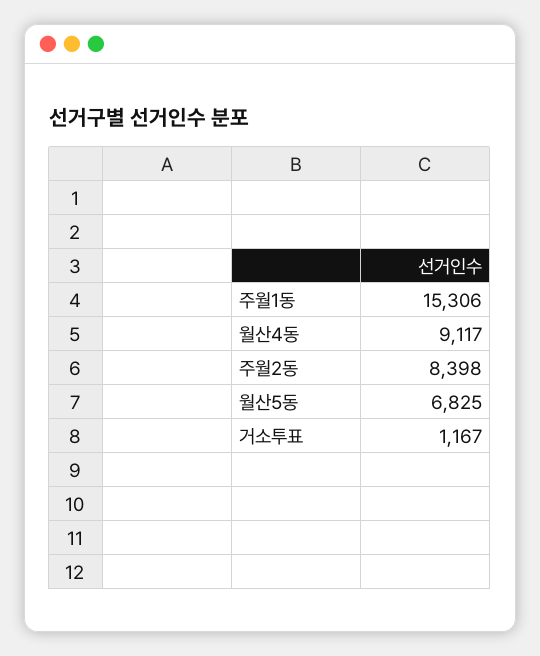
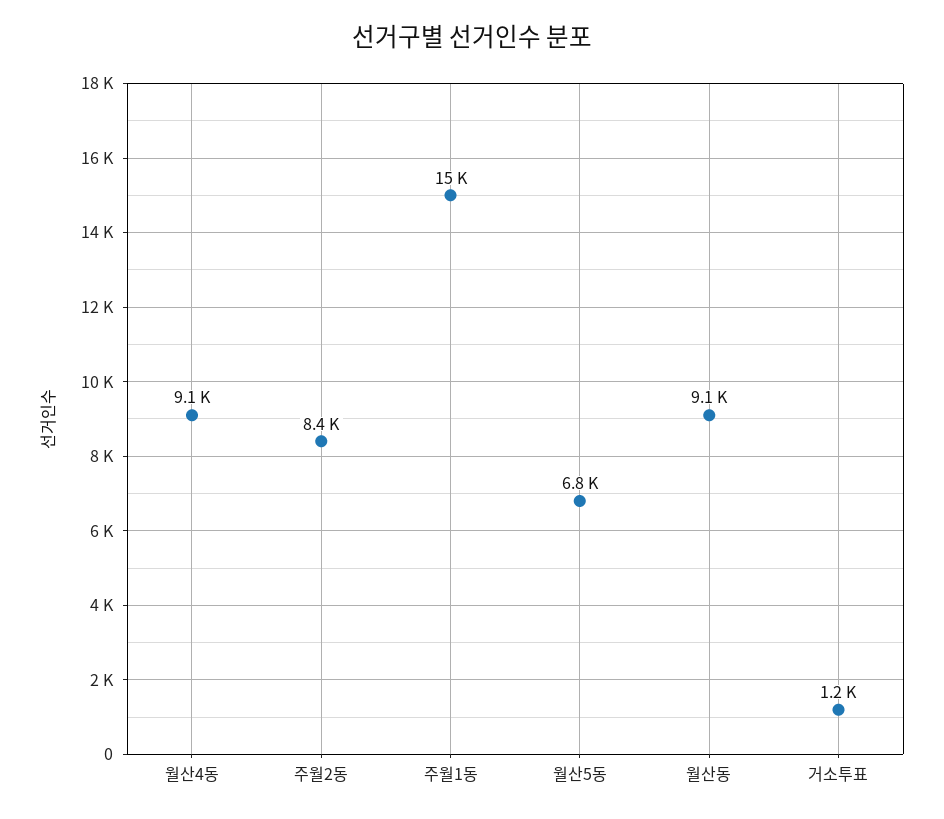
  {
    "주월1동": 15306,
    "월산4동": 9117,
    "주월2동": 8398,
    "월산5동": 6825,
-   "거소투표": 1167
+   "거소투표": 1167,
+   "월산동": 9100
  }

